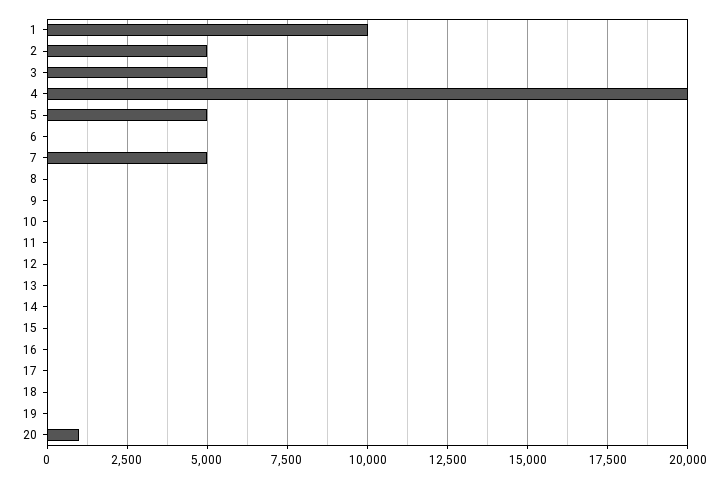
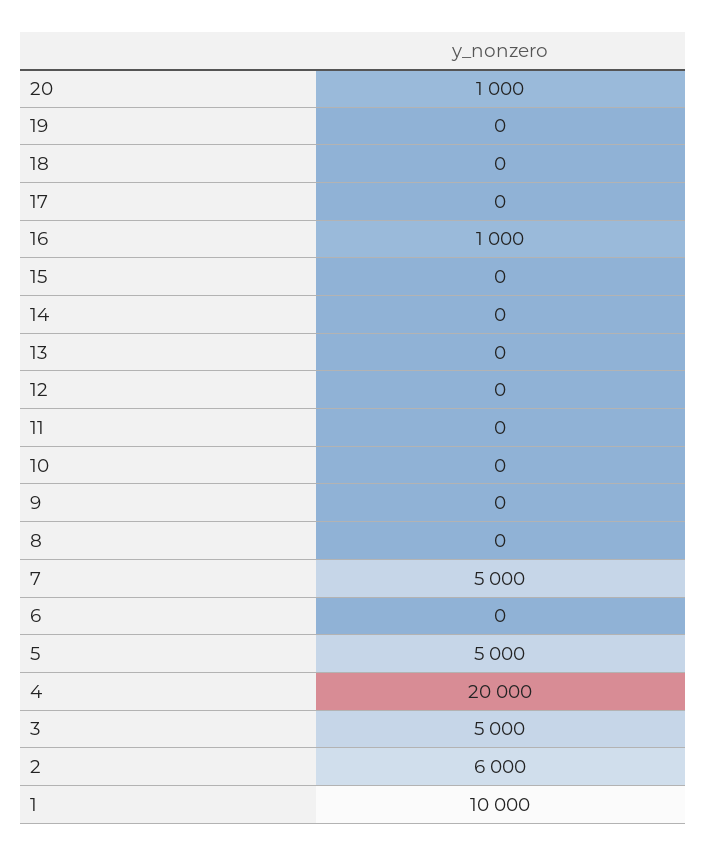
  {
    "1": 10000,
-   "2": 5000,
+   "2": 6000,
    "3": 5000,
    "4": 20000,
    "5": 5000,
    "6": 0,
    "7": 5000,
    "8": 0,
    "9": 0,
    "10": 0,
    "11": 0,
    "12": 0,
    "13": 0,
    "14": 0,
    "15": 0,
-   "16": 0,
+   "16": 1000,
    "17": 0,
    "18": 0,
    "19": 0,
    "20": 1000
  }

